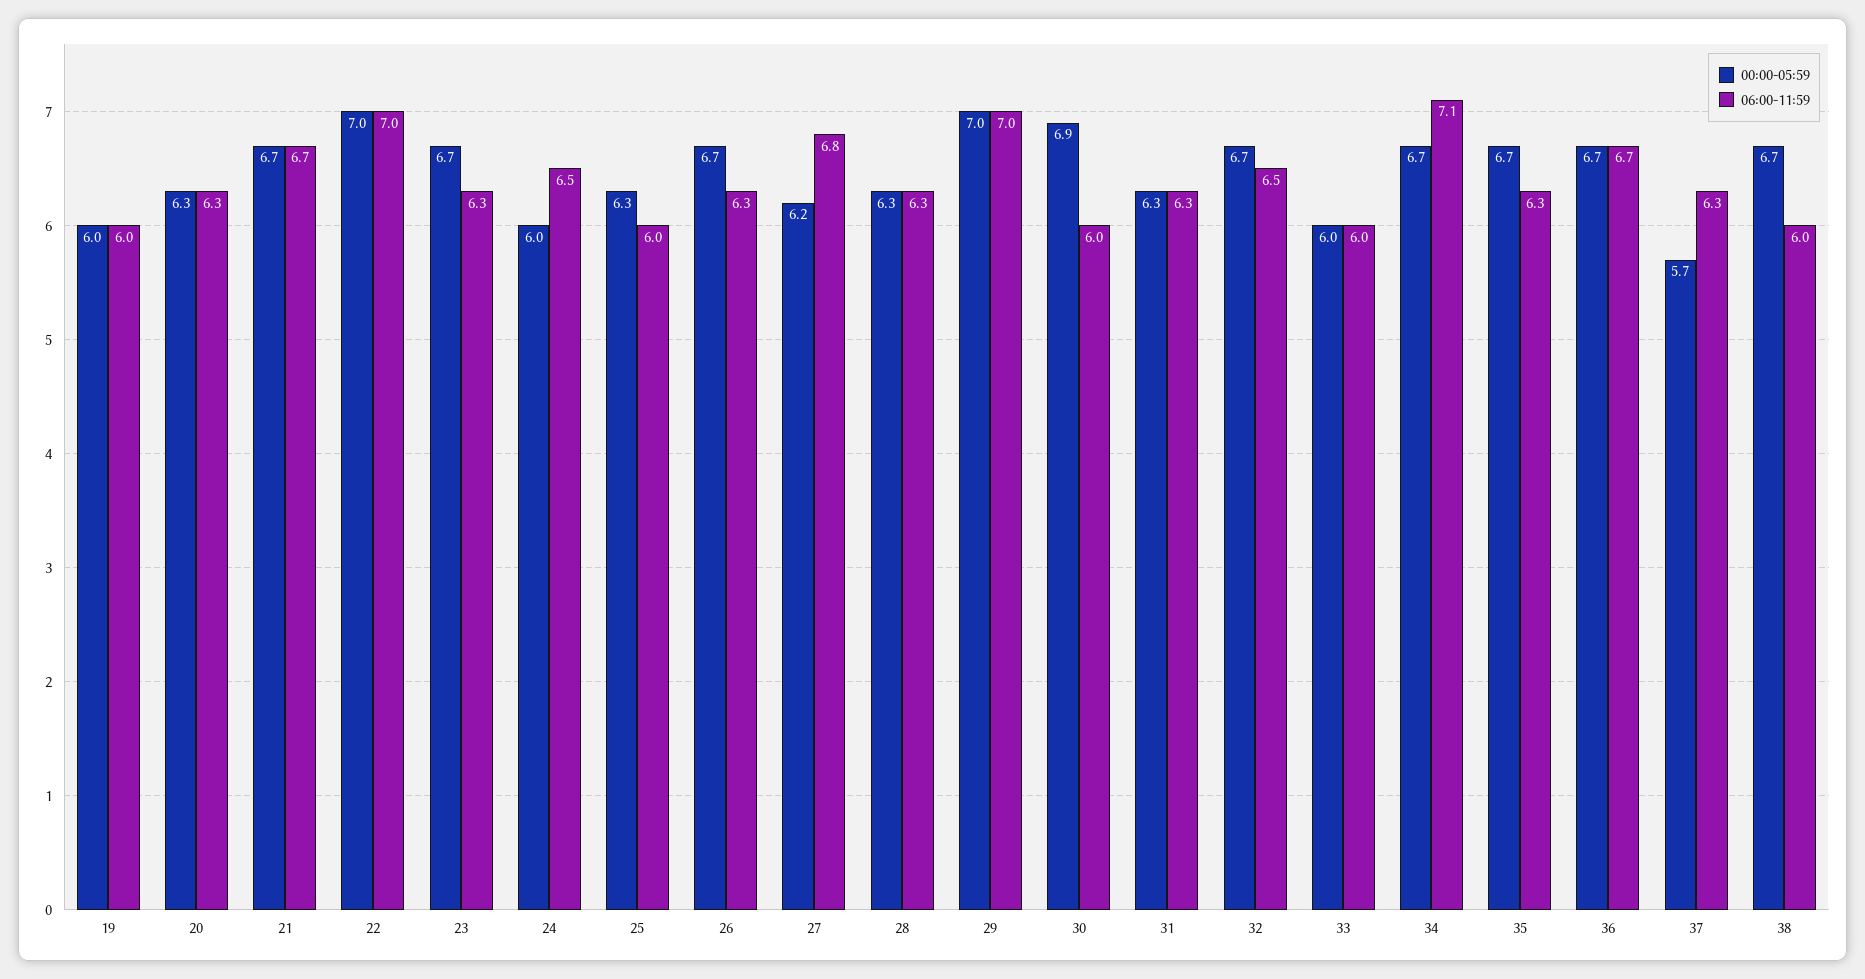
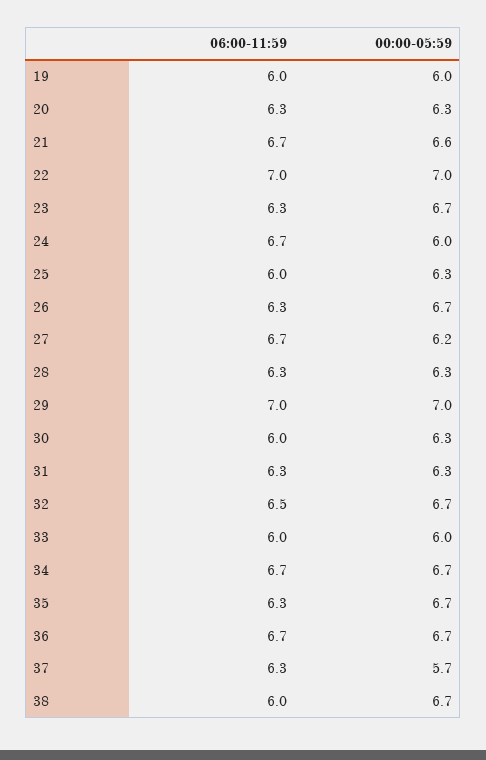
  {
    "00:00-05:59": {
      "19": 6,
      "20": 6.3,
-     "21": 6.7,
+     "21": 6.6,
      "22": 7,
      "23": 6.7,
      "24": 6,
      "25": 6.3,
      "26": 6.7,
      "27": 6.2,
      "28": 6.3,
      "29": 7,
-     "30": 6.9,
+     "30": 6.3,
      "31": 6.3,
      "32": 6.7,
      "33": 6,
      "34": 6.7,
      "35": 6.7,
      "36": 6.7,
      "37": 5.7,
      "38": 6.7
    },
    "06:00-11:59": {
      "19": 6,
      "20": 6.3,
      "21": 6.7,
      "22": 7,
      "23": 6.3,
-     "24": 6.5,
+     "24": 6.7,
      "25": 6,
      "26": 6.3,
-     "27": 6.8,
+     "27": 6.7,
      "28": 6.3,
      "29": 7,
      "30": 6,
      "31": 6.3,
      "32": 6.5,
      "33": 6,
-     "34": 7.1,
+     "34": 6.7,
      "35": 6.3,
      "36": 6.7,
      "37": 6.3,
      "38": 6
    }
  }

